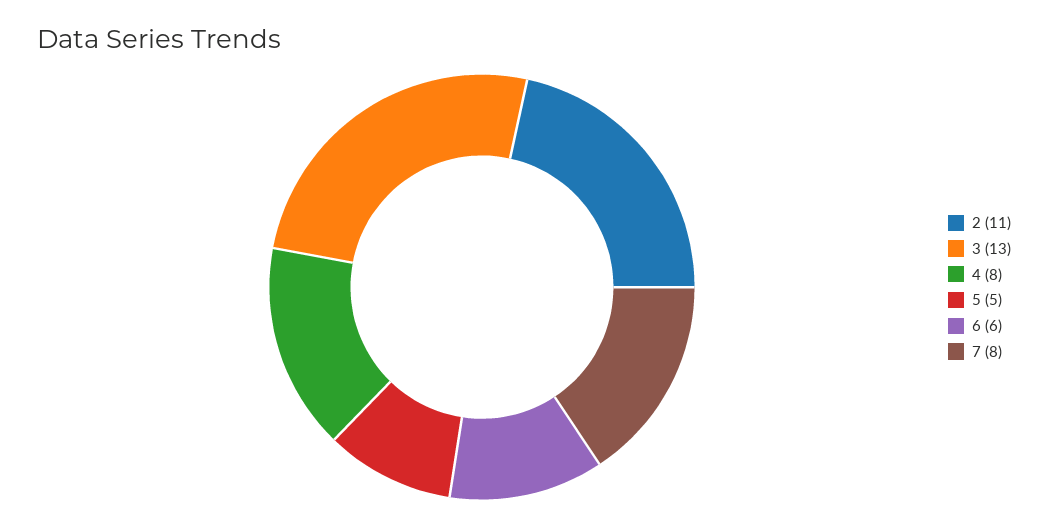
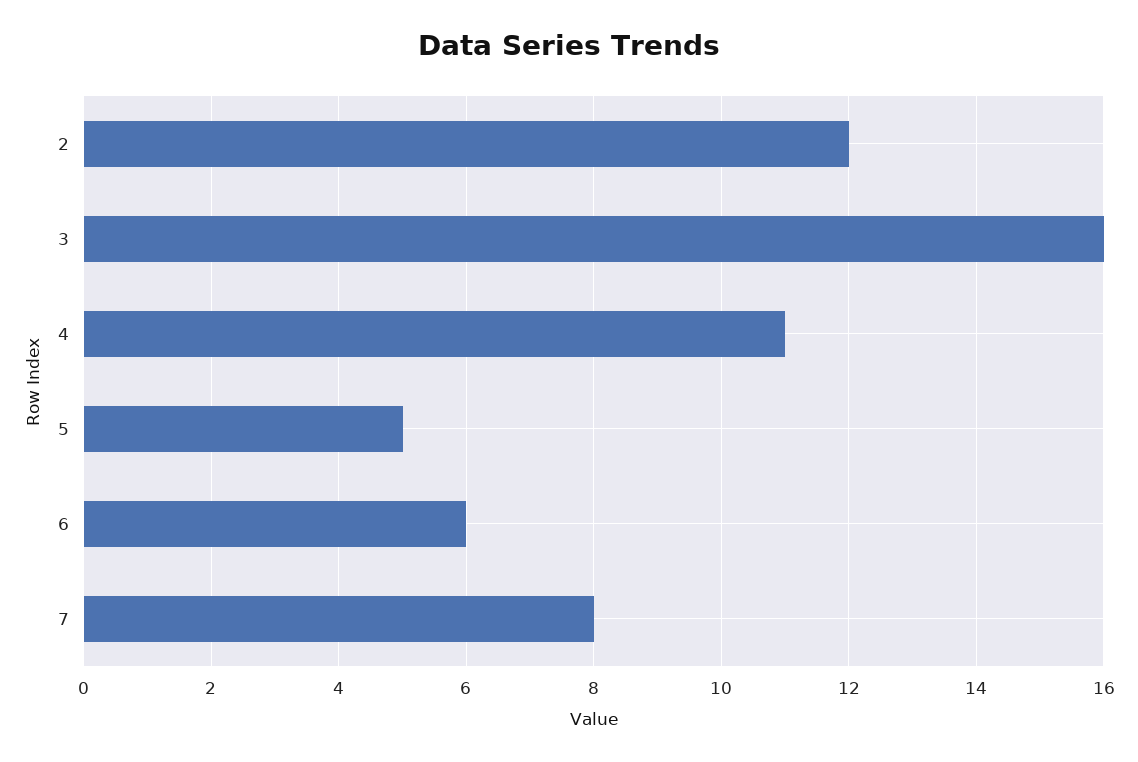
  {
-   "2": 11,
+   "2": 12,
-   "3": 13,
+   "3": 16,
-   "4": 8,
+   "4": 11,
    "5": 5,
    "6": 6,
    "7": 8
  }

